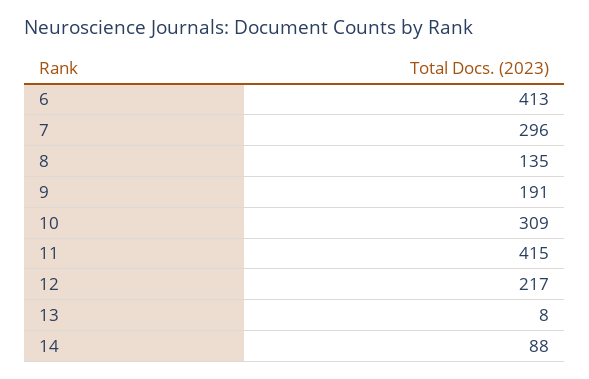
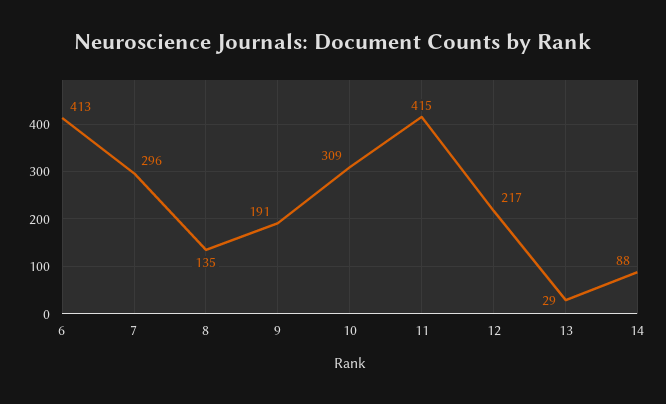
  {
    "6": 413,
    "7": 296,
    "8": 135,
    "9": 191,
    "10": 309,
    "11": 415,
    "12": 217,
-   "13": 8,
+   "13": 29,
    "14": 88
  }

